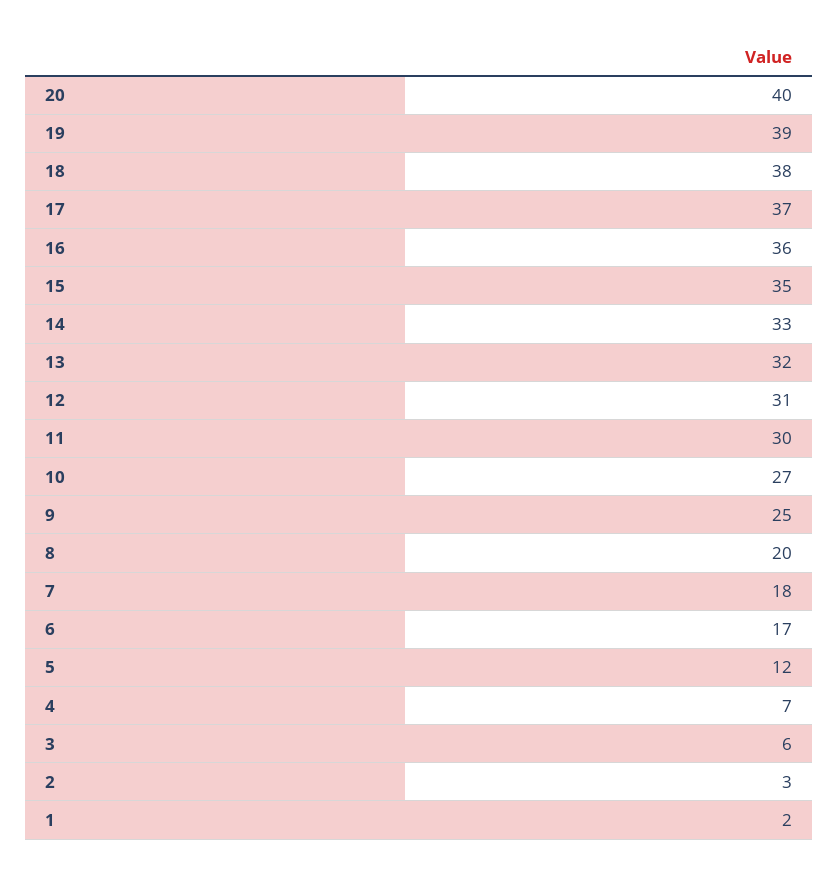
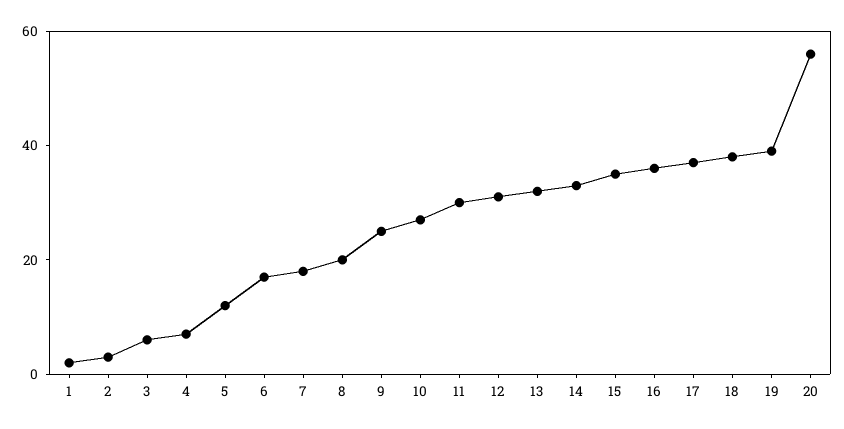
  {
-   "20": 40,
+   "20": 55,
    "19": 39,
    "18": 38,
    "17": 37,
    "16": 36,
    "15": 35,
    "14": 33,
    "13": 32,
    "12": 31,
    "11": 30,
    "10": 27,
    "9": 25,
    "8": 20,
    "7": 18,
    "6": 17,
    "5": 12,
    "4": 7,
    "3": 6,
    "2": 3,
    "1": 2
  }

